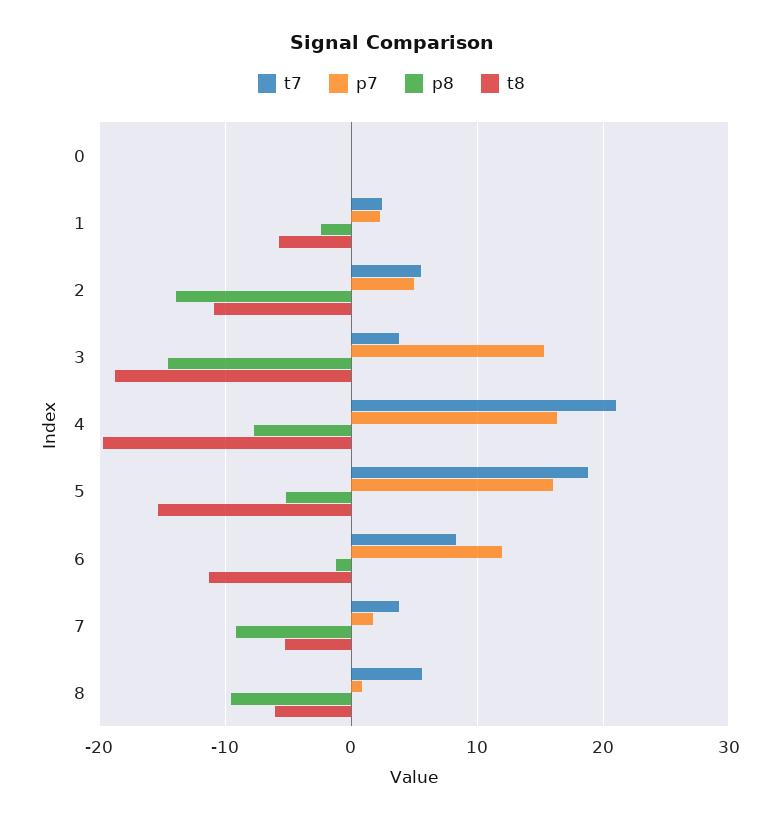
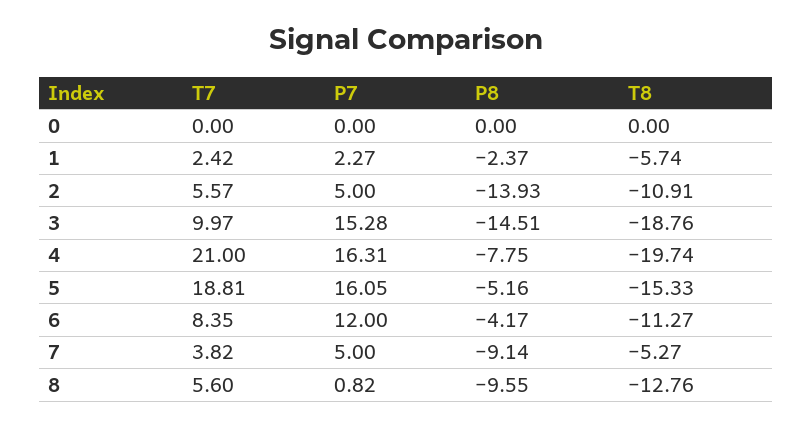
  {
    "t7": {
      "0": 0,
      "1": 2.42,
      "2": 5.57,
-     "3": 4,
+     "3": 9.97,
      "4": 21,
      "5": 18.81,
      "6": 8.35,
      "7": 3.82,
      "8": 5.6
    },
    "p7": {
      "0": 0,
      "1": 2.27,
      "2": 5,
      "3": 15.28,
      "4": 16.31,
      "5": 16.05,
      "6": 12,
-     "7": 2,
+     "7": 5,
      "8": 0.82
    },
    "p8": {
      "0": 0,
      "1": -2.37,
      "2": -13.93,
      "3": -14.51,
      "4": -7.75,
      "5": -5.16,
-     "6": -1,
+     "6": -4.17,
      "7": -9.14,
      "8": -9.55
    },
    "t8": {
      "0": 0,
      "1": -5.74,
      "2": -10.91,
      "3": -18.76,
      "4": -19.74,
      "5": -15.33,
      "6": -11.27,
      "7": -5.27,
-     "8": -6
+     "8": -12.76
    }
  }

